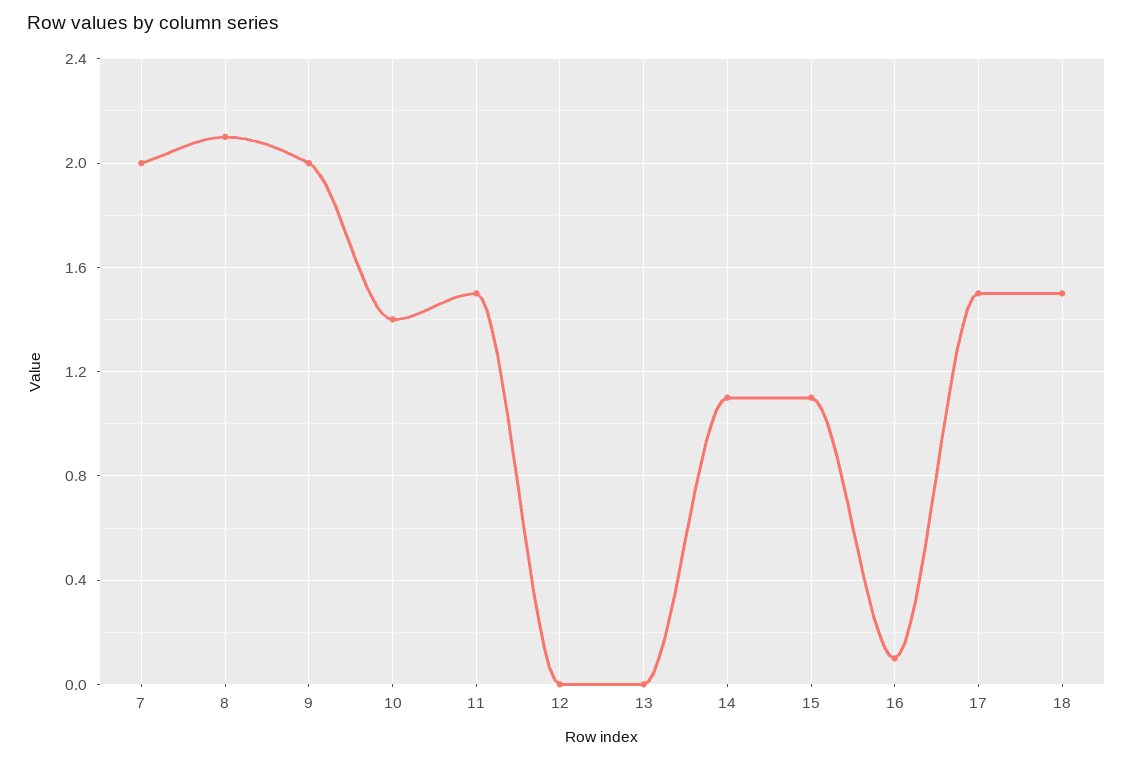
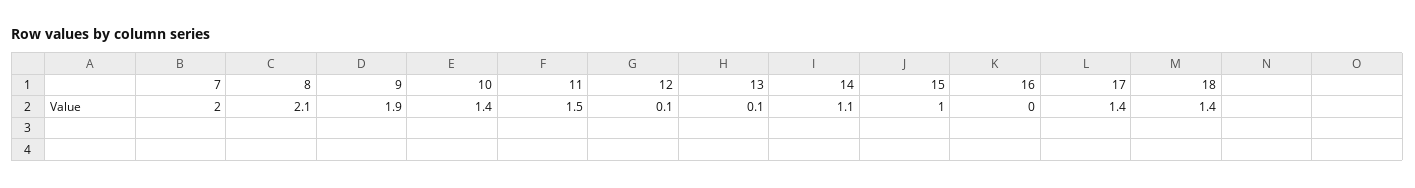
  {
    "7": 2,
    "8": 2.1,
-   "9": 2,
+   "9": 1.9,
    "10": 1.4,
    "11": 1.5,
-   "12": 0,
+   "12": 0.1,
-   "13": 0,
+   "13": 0.1,
    "14": 1.1,
-   "15": 1.1,
+   "15": 1,
-   "16": 0.1,
+   "16": 0,
-   "17": 1.5,
+   "17": 1.4,
-   "18": 1.5
+   "18": 1.4
  }

